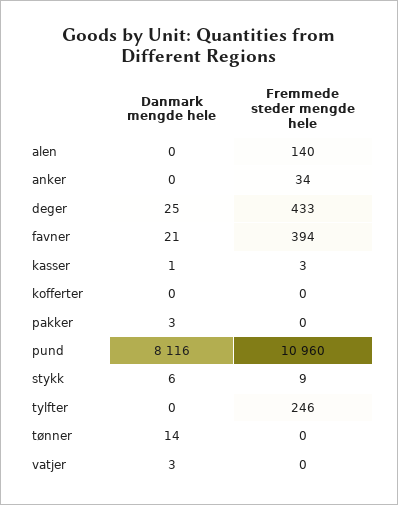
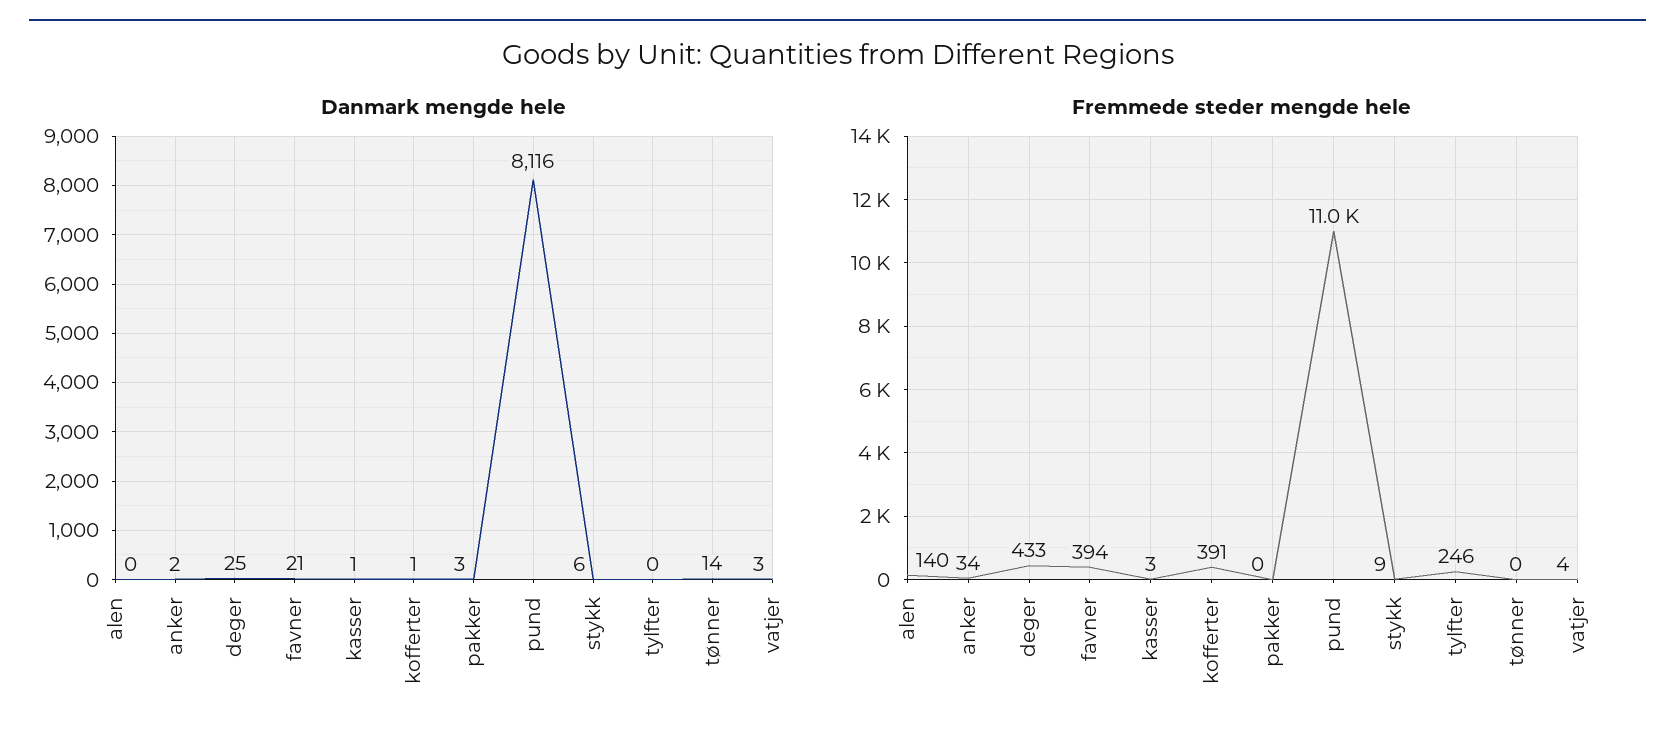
  {
    "Danmark mengde hele": {
      "alen": 0,
-     "anker": 0,
+     "anker": 2,
      "deger": 25,
      "favner": 21,
      "kasser": 1,
-     "kofferter": 0,
+     "kofferter": 1,
      "pakker": 3,
      "pund": 8116,
      "stykk": 6,
      "tylfter": 0,
      "tønner": 14,
      "vatjer": 3
    },
    "Fremmede steder mengde hele": {
      "alen": 140,
      "anker": 34,
      "deger": 433,
      "favner": 394,
      "kasser": 3,
-     "kofferter": 0,
+     "kofferter": 391,
      "pakker": 0,
      "pund": 10960,
      "stykk": 9,
      "tylfter": 246,
      "tønner": 0,
-     "vatjer": 0
+     "vatjer": 4
    }
  }

